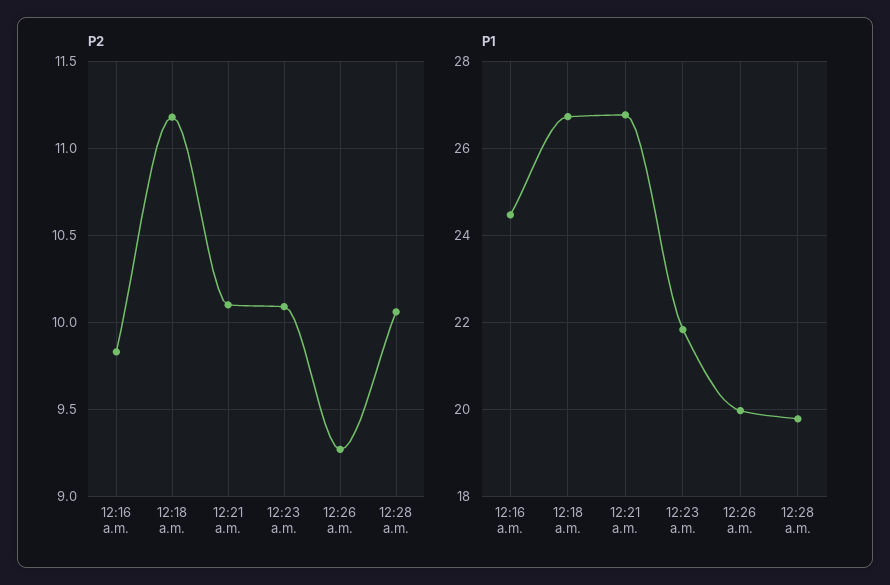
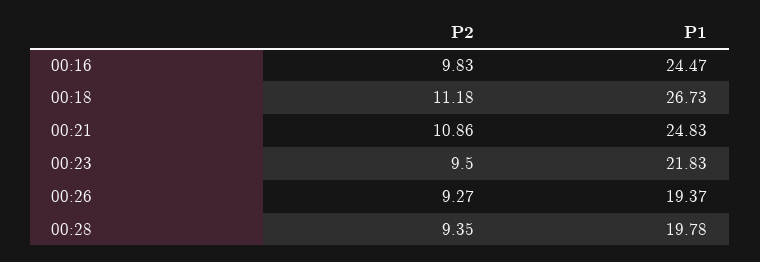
  {
    "P2": {
      "12:16 a.m.": 9.83,
      "12:18 a.m.": 11.18,
-     "12:21 a.m.": 10.1,
+     "12:21 a.m.": 10.86,
-     "12:23 a.m.": 10.1,
+     "12:23 a.m.": 9.5,
      "12:26 a.m.": 9.27,
-     "12:28 a.m.": 10.05
+     "12:28 a.m.": 9.35
    },
    "P1": {
      "12:16 a.m.": 24.47,
      "12:18 a.m.": 26.73,
-     "12:21 a.m.": 26.8,
+     "12:21 a.m.": 24.83,
      "12:23 a.m.": 21.83,
-     "12:26 a.m.": 20,
+     "12:26 a.m.": 19.37,
      "12:28 a.m.": 19.78
    }
  }

